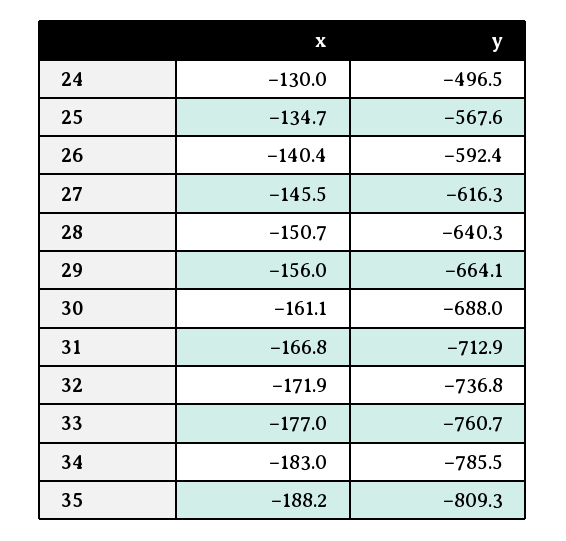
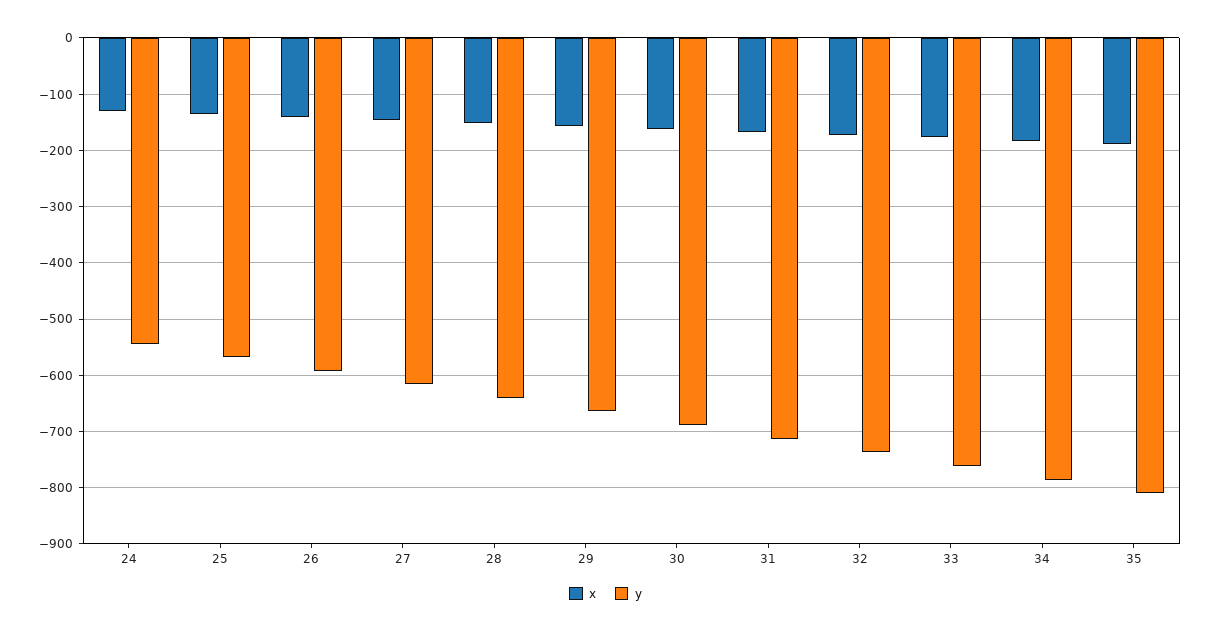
  {
    "x": {
      "24": -130,
      "25": -134.7,
      "26": -140.4,
      "27": -145.5,
      "28": -150.7,
      "29": -156,
      "30": -161.1,
      "31": -166.8,
      "32": -171.9,
      "33": -177,
      "34": -183,
      "35": -188.2
    },
    "y": {
-     "24": -496.5,
+     "24": -540,
      "25": -567.6,
      "26": -592.4,
      "27": -616.3,
      "28": -640.3,
      "29": -664.1,
      "30": -688,
      "31": -712.9,
      "32": -736.8,
      "33": -760.7,
      "34": -785.5,
      "35": -809.3
    }
  }

